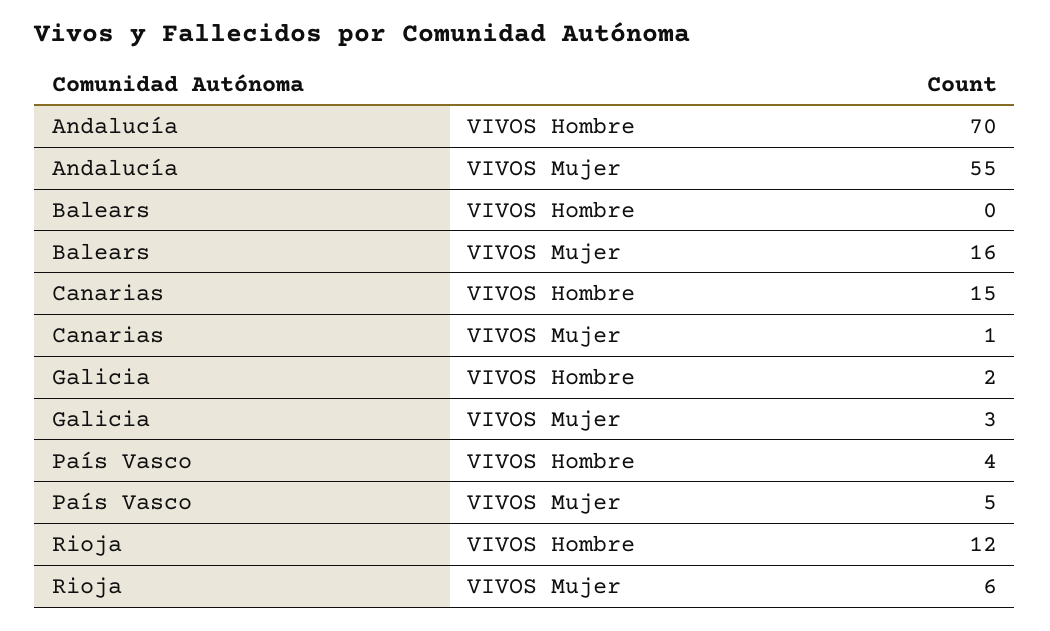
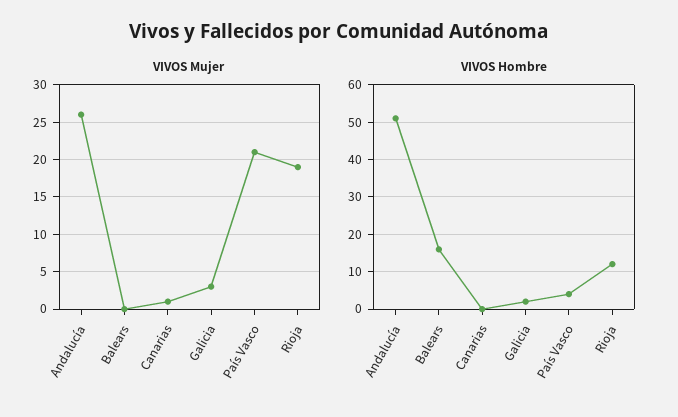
  {
    "VIVOS Hombre": {
-     "Andalucía": 70,
+     "Andalucía": 50,
-     "Balears": 0,
+     "Balears": 15,
-     "Canarias": 15,
+     "Canarias": 0,
      "Galicia": 2,
      "País Vasco": 4,
      "Rioja": 12
    },
    "VIVOS Mujer": {
-     "Andalucía": 55,
+     "Andalucía": 26,
-     "Balears": 16,
+     "Balears": 0,
      "Canarias": 1,
      "Galicia": 3,
-     "País Vasco": 5,
+     "País Vasco": 21,
-     "Rioja": 6
+     "Rioja": 19
    }
  }

